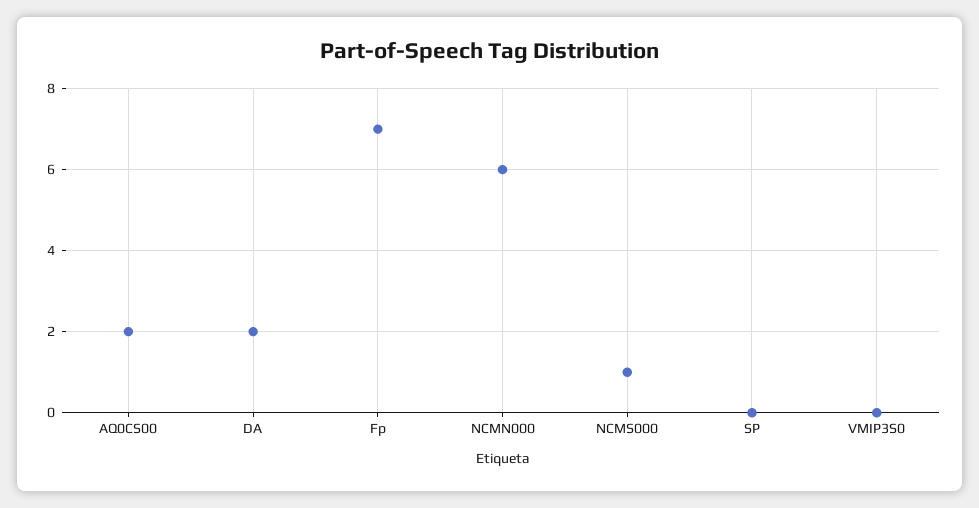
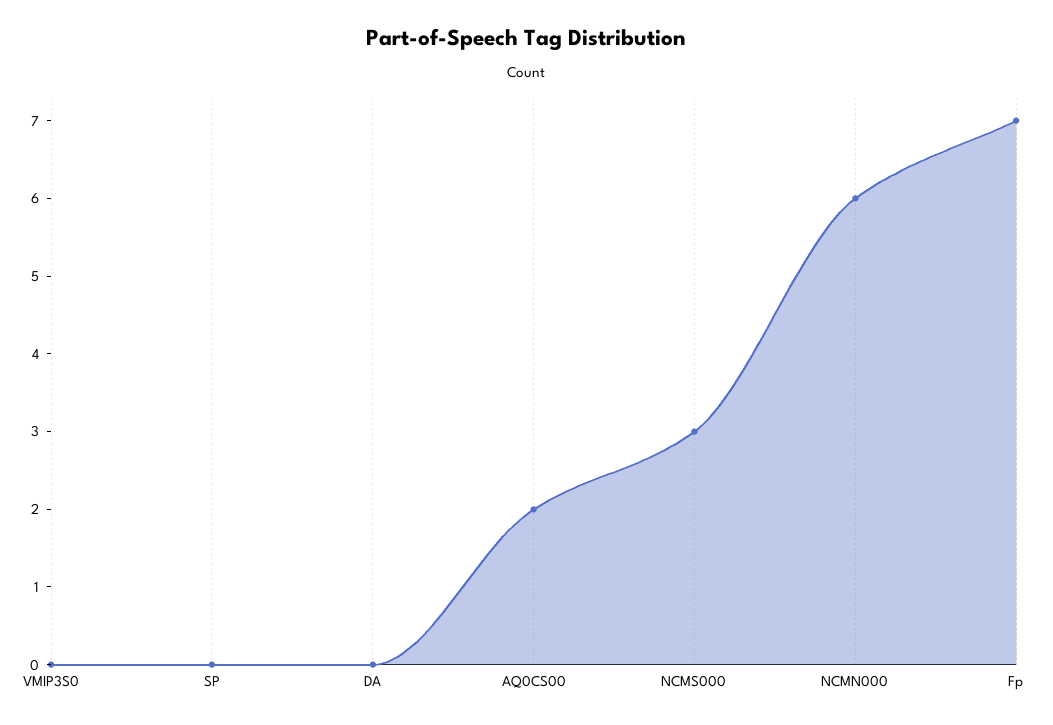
  {
    "AQ0CS00": 2,
-   "DA": 2,
+   "DA": 0,
    "Fp": 7,
    "NCMN000": 6,
-   "NCMS000": 1,
+   "NCMS000": 3,
    "SP": 0,
    "VMIP3S0": 0
  }

